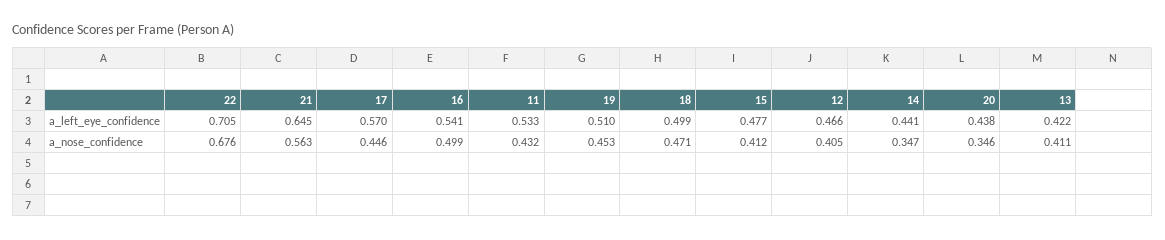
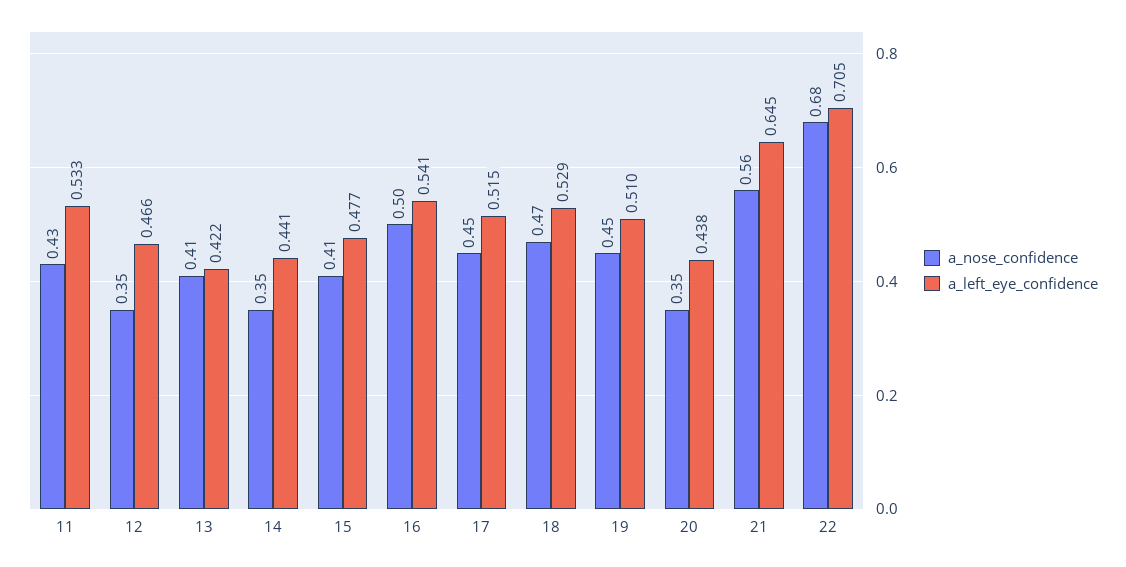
  {
    "a_left_eye_confidence": {
      "22": 0.705,
      "21": 0.645,
-     "17": 0.57,
+     "17": 0.515,
      "16": 0.541,
      "11": 0.533,
      "19": 0.51,
-     "18": 0.499,
+     "18": 0.529,
      "15": 0.477,
      "12": 0.466,
      "14": 0.441,
      "20": 0.438,
      "13": 0.422
    },
    "a_nose_confidence": {
      "22": 0.676,
      "21": 0.563,
      "17": 0.446,
      "16": 0.499,
      "11": 0.432,
      "19": 0.453,
      "18": 0.471,
      "15": 0.412,
-     "12": 0.405,
+     "12": 0.35,
      "14": 0.347,
      "20": 0.346,
      "13": 0.411
    }
  }

